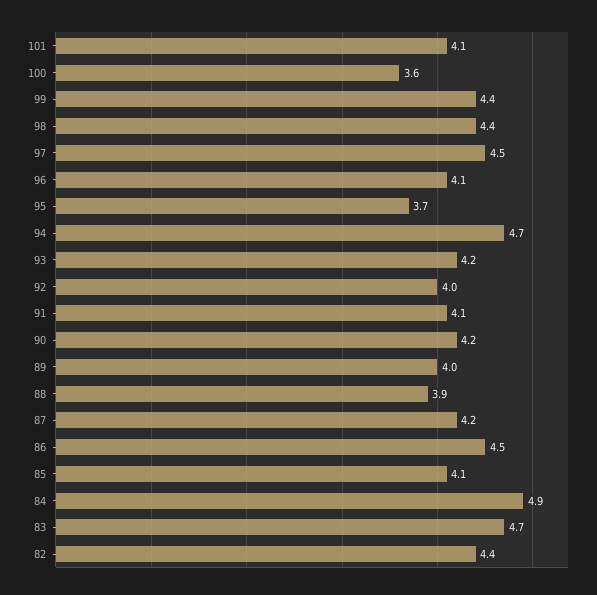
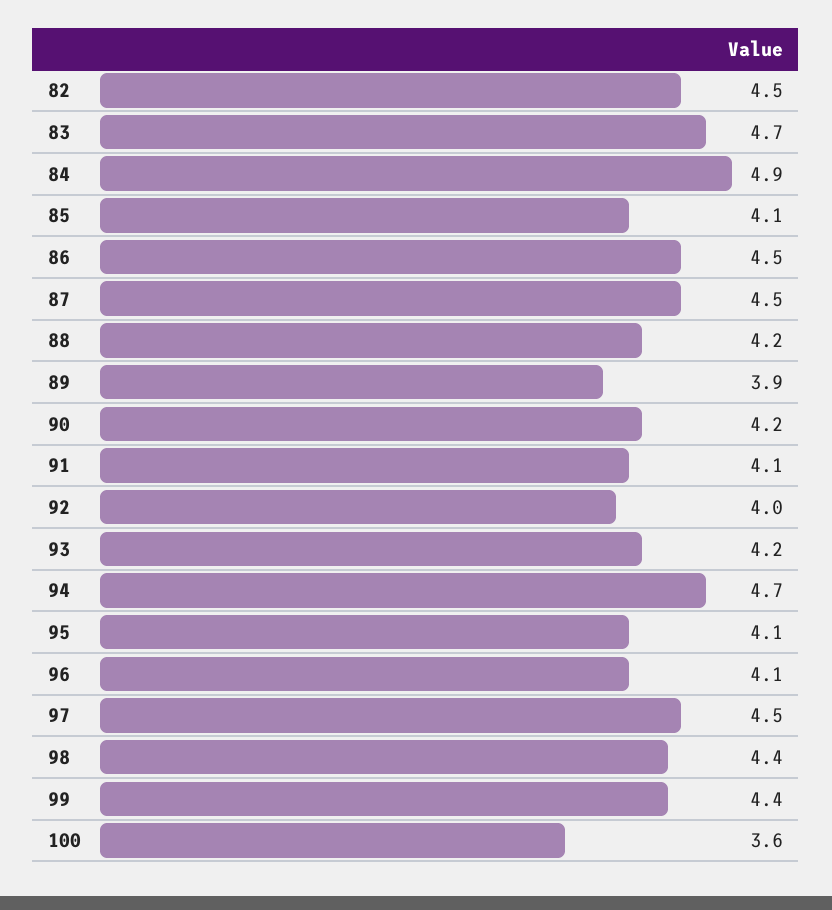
  {
-   "101": 4.1,
    "100": 3.6,
    "99": 4.4,
    "98": 4.4,
    "97": 4.5,
    "96": 4.1,
-   "95": 3.7,
+   "95": 4.1,
    "94": 4.7,
    "93": 4.2,
    "92": 4,
    "91": 4.1,
    "90": 4.2,
-   "89": 4,
+   "89": 3.9,
-   "88": 3.9,
+   "88": 4.2,
-   "87": 4.2,
+   "87": 4.5,
    "86": 4.5,
    "85": 4.1,
    "84": 4.9,
    "83": 4.7,
-   "82": 4.4
+   "82": 4.5
  }

